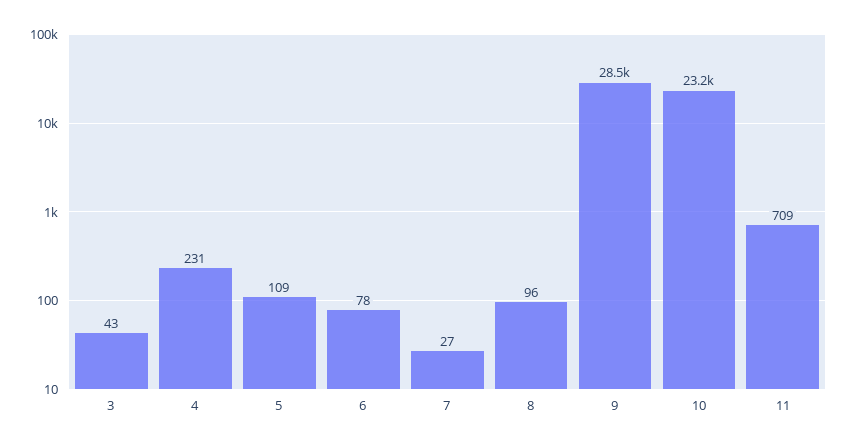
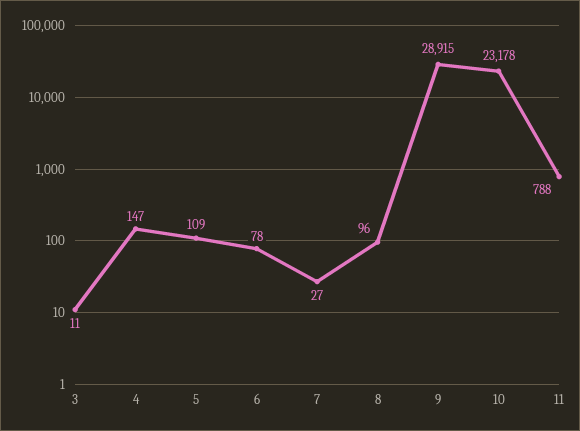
  {
-   "3": 43,
+   "3": 11,
-   "4": 231,
+   "4": 147,
    "5": 109,
    "6": 78,
    "7": 27,
    "8": 96,
-   "9": 28500,
+   "9": 28915,
    "10": 23178,
-   "11": 709
+   "11": 788
  }

